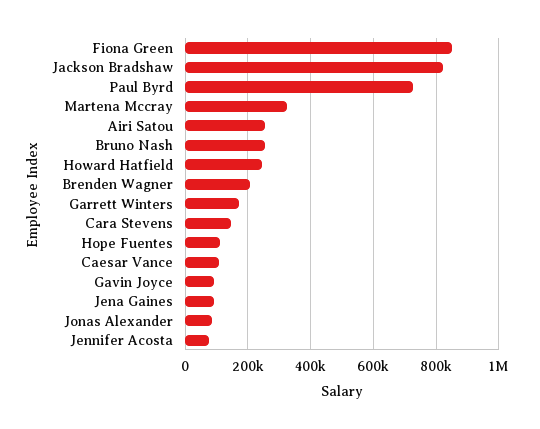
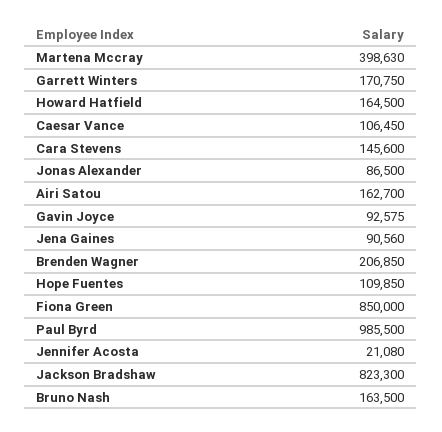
  {
    "Fiona Green": 850000,
    "Jackson Bradshaw": 823300,
-   "Paul Byrd": 720000,
+   "Paul Byrd": 985500,
-   "Martena Mccray": 320000,
+   "Martena Mccray": 398630,
-   "Airi Satou": 260000,
+   "Airi Satou": 162700,
-   "Bruno Nash": 260000,
+   "Bruno Nash": 163500,
-   "Howard Hatfield": 240000,
+   "Howard Hatfield": 164500,
    "Brenden Wagner": 206850,
    "Garrett Winters": 170750,
    "Cara Stevens": 145600,
    "Hope Fuentes": 109850,
    "Caesar Vance": 106450,
    "Gavin Joyce": 92575,
    "Jena Gaines": 90560,
    "Jonas Alexander": 86500,
-   "Jennifer Acosta": 80000
+   "Jennifer Acosta": 21080
  }

